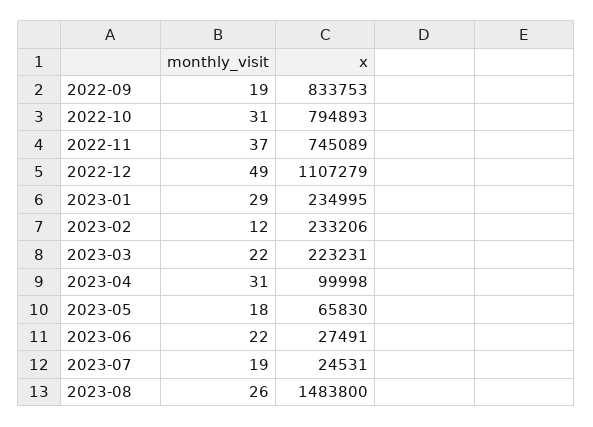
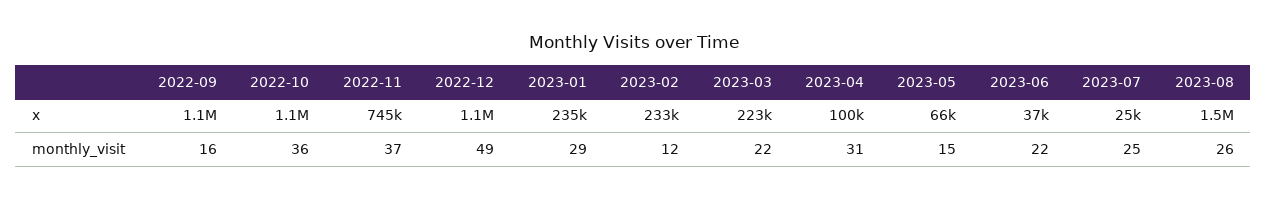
  {
    "monthly_visit": {
-     "2022-09": 19,
+     "2022-09": 16,
-     "2022-10": 31,
+     "2022-10": 36,
      "2022-11": 37,
      "2022-12": 49,
      "2023-01": 29,
      "2023-02": 12,
      "2023-03": 22,
      "2023-04": 31,
-     "2023-05": 18,
+     "2023-05": 15,
      "2023-06": 22,
-     "2023-07": 19,
+     "2023-07": 25,
      "2023-08": 26
    },
    "x": {
-     "2022-09": 833753,
+     "2022-09": 1100000,
-     "2022-10": 794893,
+     "2022-10": 1100000,
      "2022-11": 745089,
      "2022-12": 1107279,
      "2023-01": 234995,
      "2023-02": 233206,
      "2023-03": 223231,
      "2023-04": 99998,
      "2023-05": 65830,
-     "2023-06": 27491,
+     "2023-06": 37000,
      "2023-07": 24531,
      "2023-08": 1483800
    }
  }

